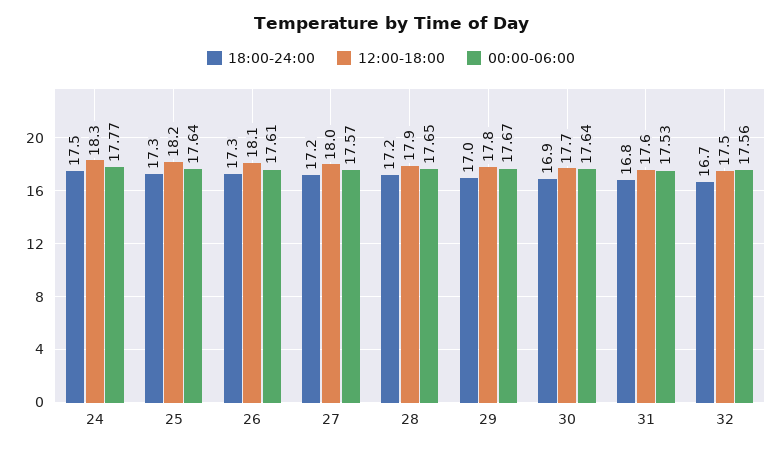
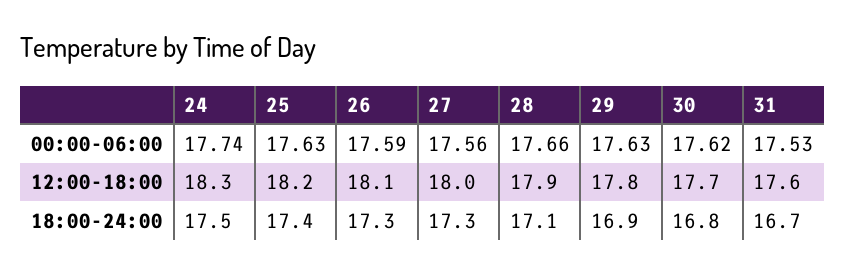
  {
    "18:00-24:00": {
      "24": 17.5,
-     "25": 17.3,
+     "25": 17.4,
      "26": 17.3,
-     "27": 17.2,
+     "27": 17.3,
-     "28": 17.2,
+     "28": 17.1,
-     "29": 17,
+     "29": 16.9,
-     "30": 16.9,
+     "30": 16.8,
-     "31": 16.8,
+     "31": 16.7
-     "32": 16.7
    },
    "12:00-18:00": {
      "24": 18.3,
      "25": 18.2,
      "26": 18.1,
      "27": 18,
      "28": 17.9,
      "29": 17.8,
      "30": 17.7,
-     "31": 17.6,
+     "31": 17.6
-     "32": 17.5
    },
    "00:00-06:00": {
-     "24": 17.77,
+     "24": 17.74,
-     "25": 17.64,
+     "25": 17.63,
-     "26": 17.61,
+     "26": 17.59,
-     "27": 17.57,
+     "27": 17.56,
-     "28": 17.65,
+     "28": 17.66,
-     "29": 17.67,
+     "29": 17.63,
-     "30": 17.64,
+     "30": 17.62,
-     "31": 17.53,
+     "31": 17.53
-     "32": 17.56
    }
  }

